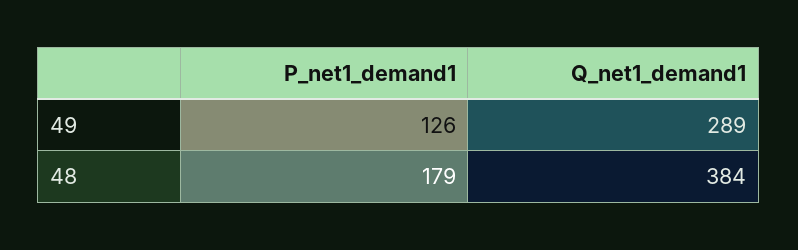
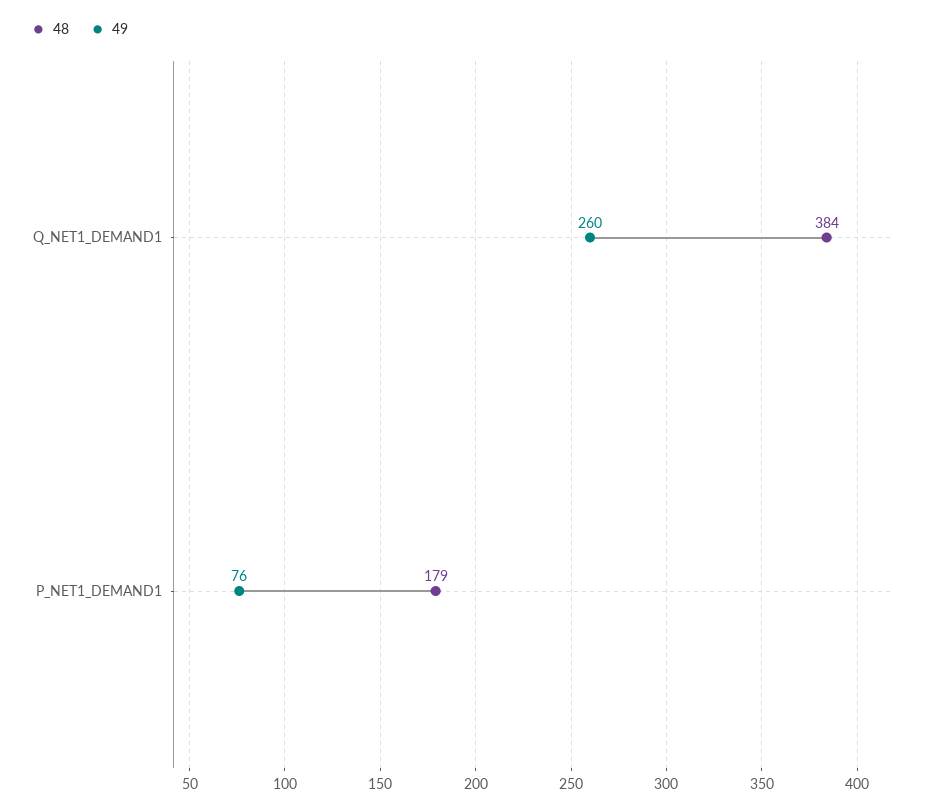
  {
    "49": {
-     "P_net1_demand1": 126,
+     "P_net1_demand1": 76,
-     "Q_net1_demand1": 289
+     "Q_net1_demand1": 260
    },
    "48": {
      "P_net1_demand1": 179,
      "Q_net1_demand1": 384
    }
  }

